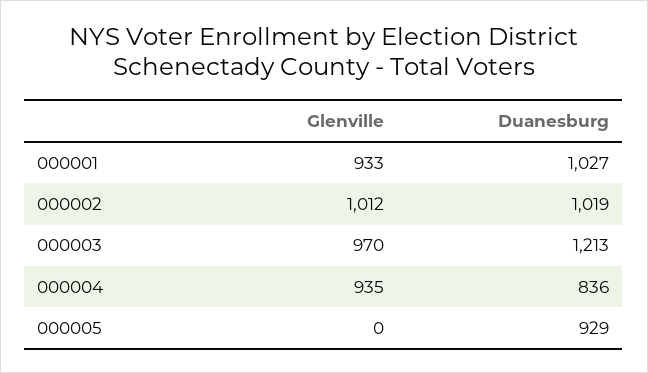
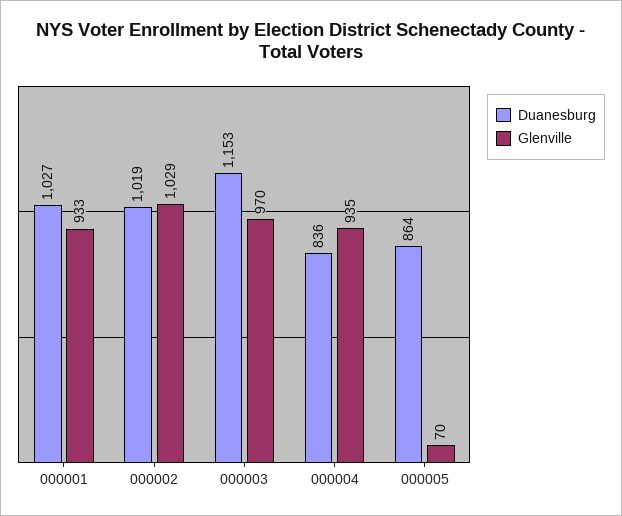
  {
    "Glenville": {
      "000001": 933,
-     "000002": 1012,
+     "000002": 1029,
      "000003": 970,
      "000004": 935,
-     "000005": 0
+     "000005": 70
    },
    "Duanesburg": {
      "000001": 1027,
      "000002": 1019,
-     "000003": 1213,
+     "000003": 1153,
      "000004": 836,
-     "000005": 929
+     "000005": 864
    }
  }

